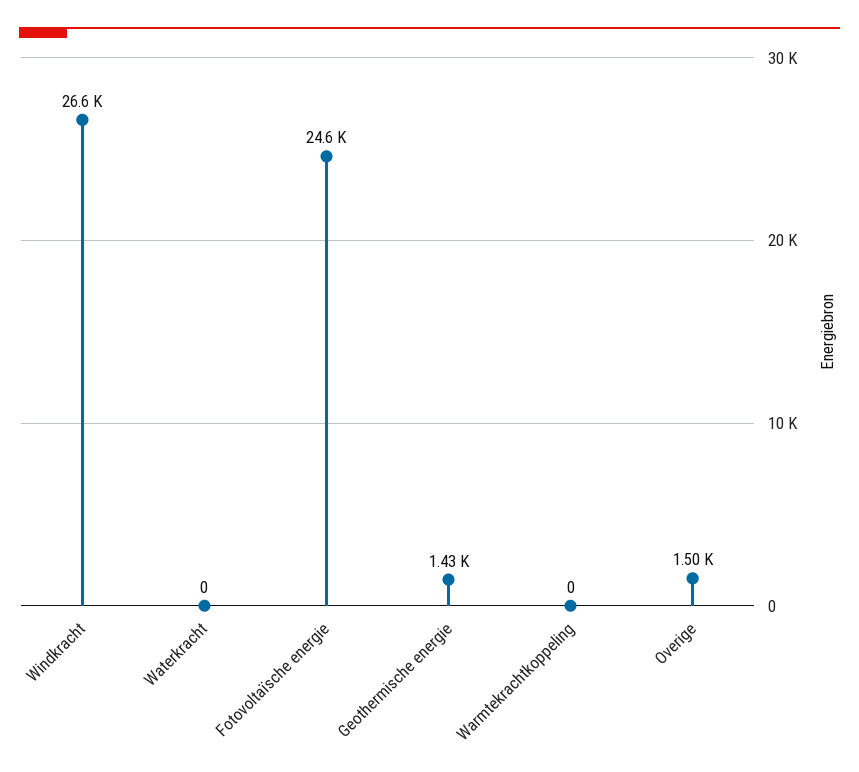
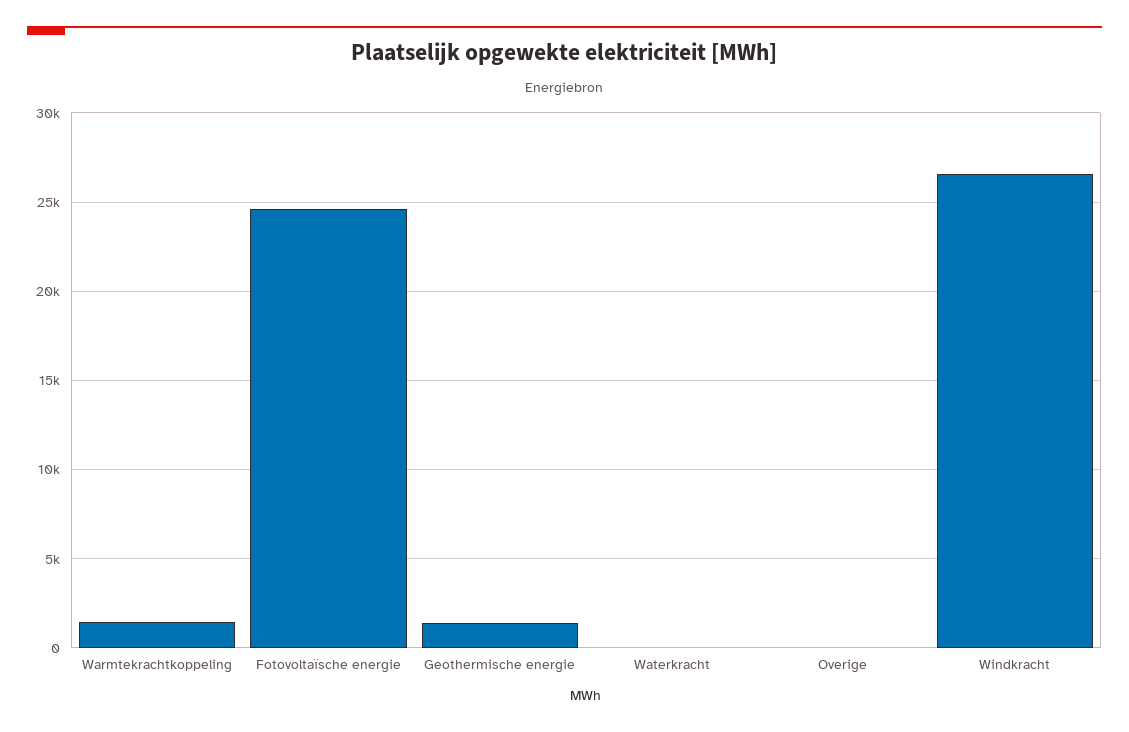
  {
    "Windkracht": 26600,
    "Waterkracht": 0,
    "Fotovoltaïsche energie": 24600,
    "Geothermische energie": 1430,
-   "Warmtekrachtkoppeling": 0,
+   "Warmtekrachtkoppeling": 1500,
-   "Overige": 1500
+   "Overige": 0
  }

